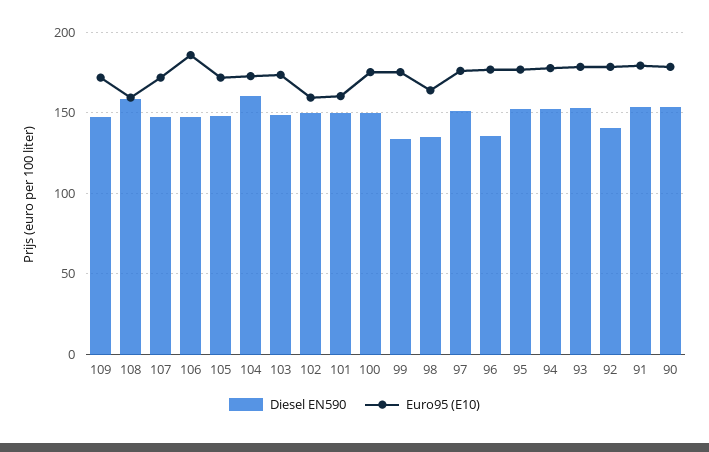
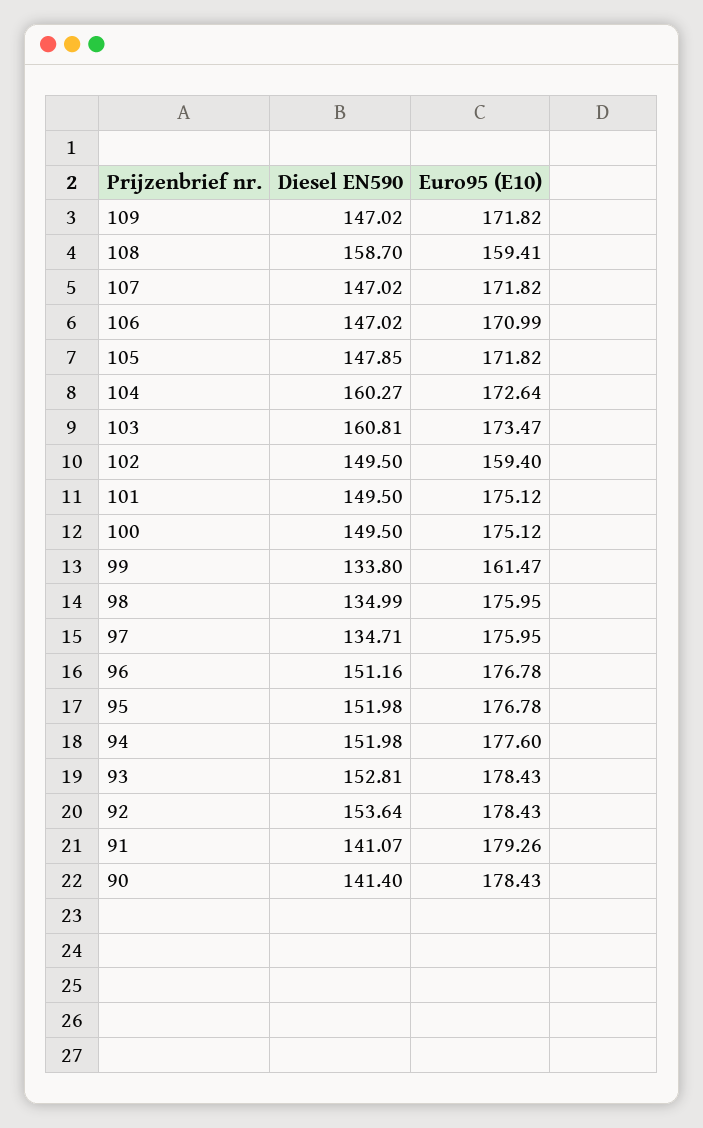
  {
    "Diesel EN590": {
      "109": 147.02,
      "108": 158.7,
      "107": 147.02,
      "106": 147.02,
      "105": 147.85,
      "104": 160.27,
-     "103": 150,
+     "103": 160.81,
      "102": 149.5,
      "101": 149.5,
      "100": 149.5,
      "99": 133.8,
      "98": 134.99,
-     "97": 150,
+     "97": 134.71,
-     "96": 135,
+     "96": 151.16,
      "95": 151.98,
      "94": 151.98,
      "93": 152.81,
-     "92": 140,
+     "92": 153.64,
-     "91": 155,
+     "91": 141.07,
-     "90": 155
+     "90": 141.4
    },
    "Euro95 (E10)": {
      "109": 171.82,
      "108": 159.41,
      "107": 171.82,
-     "106": 185,
+     "106": 170.99,
      "105": 171.82,
      "104": 172.64,
      "103": 173.47,
      "102": 159.4,
-     "101": 160,
+     "101": 175.12,
      "100": 175.12,
-     "99": 175,
+     "99": 161.47,
-     "98": 165,
+     "98": 175.95,
      "97": 175.95,
      "96": 176.78,
      "95": 176.78,
      "94": 177.6,
      "93": 178.43,
      "92": 178.43,
      "91": 179.26,
      "90": 178.43
    }
  }

